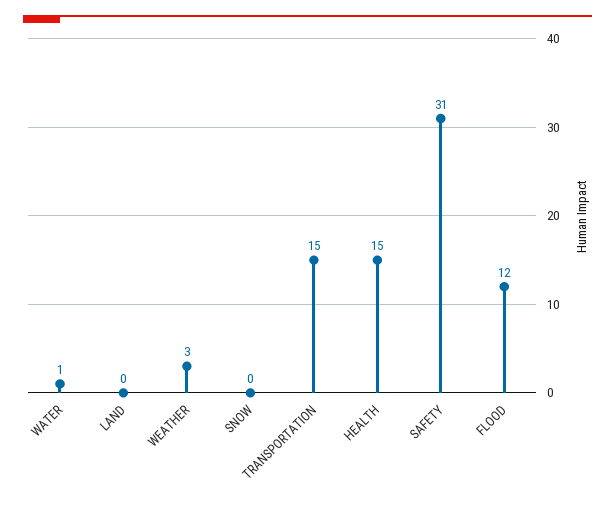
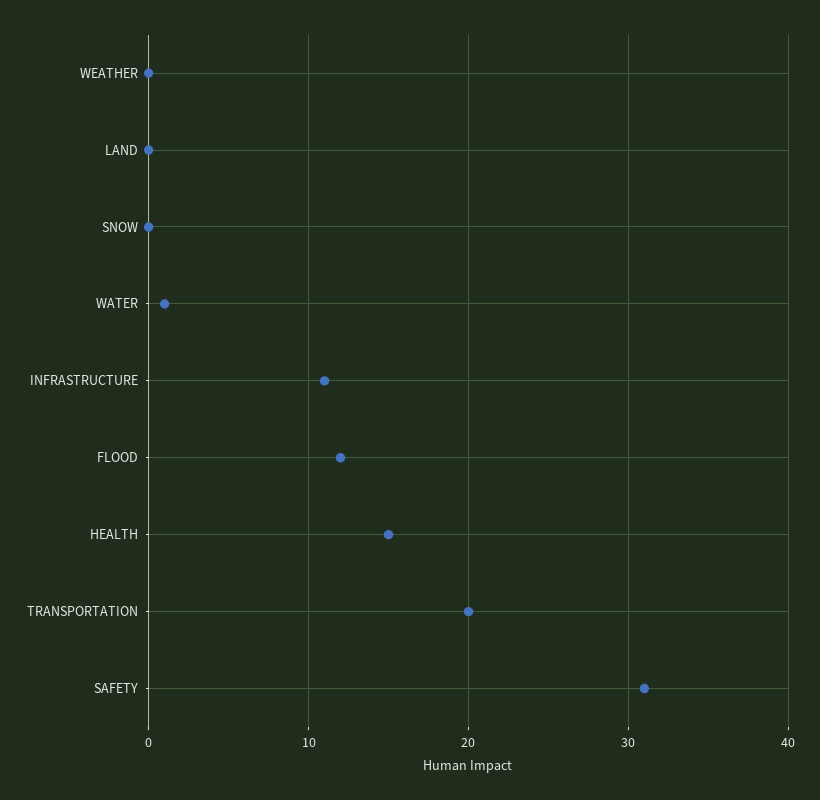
  {
    "WATER": 1,
    "LAND": 0,
-   "WEATHER": 3,
+   "WEATHER": 0,
    "SNOW": 0,
-   "TRANSPORTATION": 15,
+   "TRANSPORTATION": 20,
    "HEALTH": 15,
    "SAFETY": 31,
-   "FLOOD": 12
+   "FLOOD": 12,
+   "INFRASTRUCTURE": 11
  }

